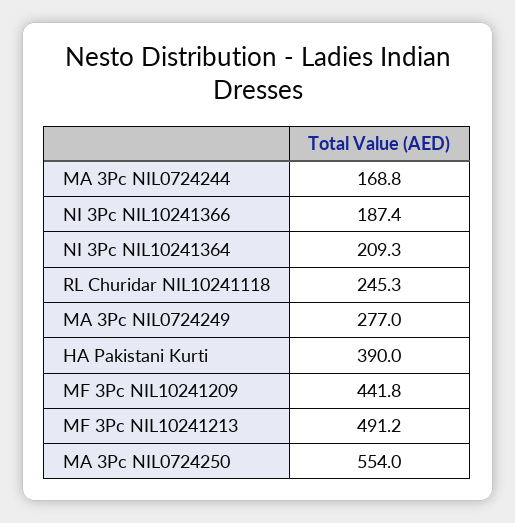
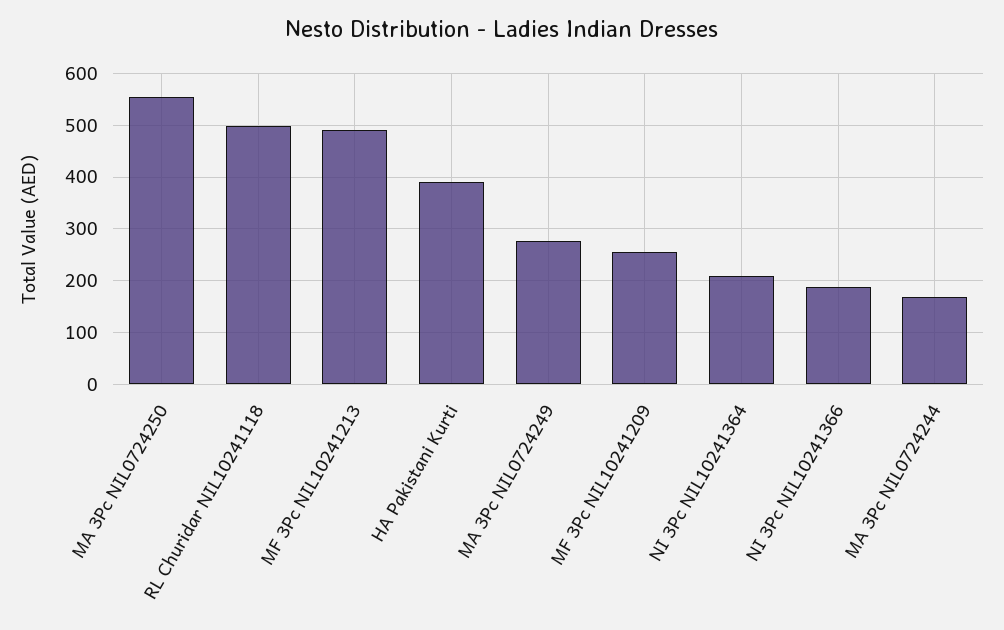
  {
    "MA 3Pc NIL0724244": 168.8,
    "NI 3Pc NIL10241366": 187.4,
    "NI 3Pc NIL10241364": 209.3,
-   "RL Churidar NIL10241118": 245.3,
+   "RL Churidar NIL10241118": 500,
    "MA 3Pc NIL0724249": 277,
    "HA Pakistani Kurti": 390,
-   "MF 3Pc NIL10241209": 441.8,
+   "MF 3Pc NIL10241209": 260,
    "MF 3Pc NIL10241213": 491.2,
    "MA 3Pc NIL0724250": 554
  }

